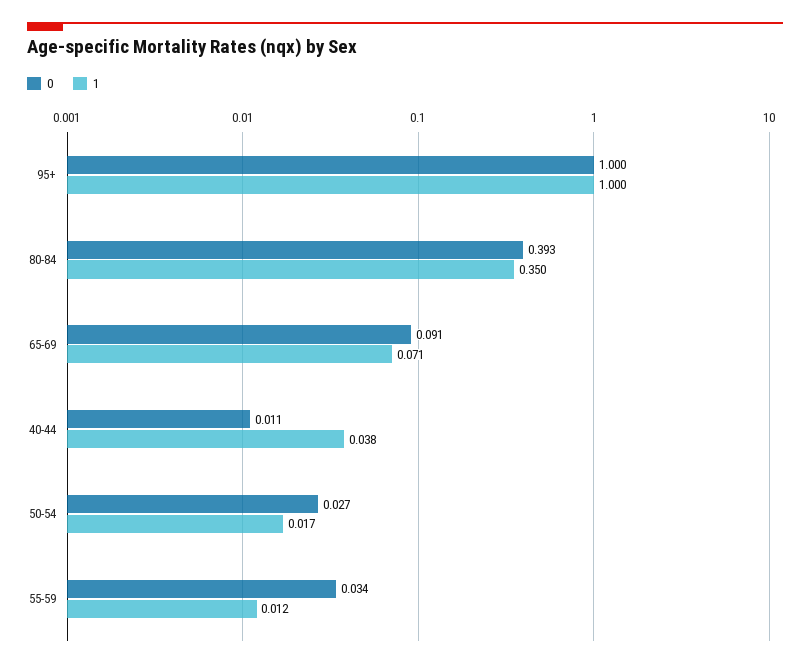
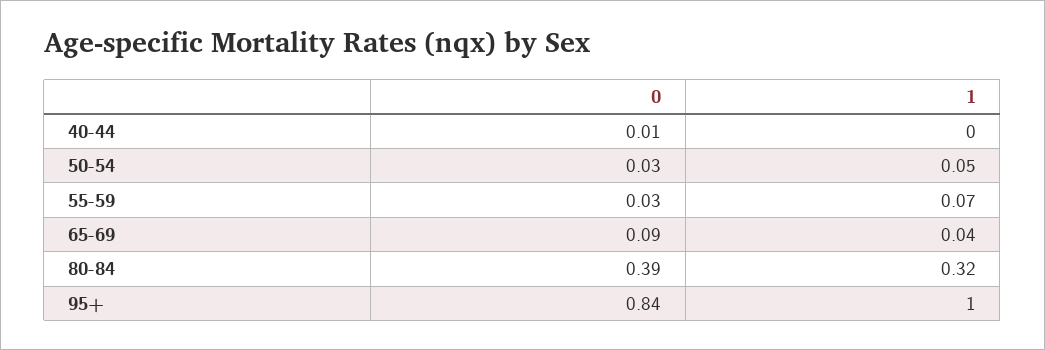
  {
    "0": {
-     "95+": 1,
+     "95+": 0.84,
      "80-84": 0.393,
      "65-69": 0.091,
      "40-44": 0.011,
      "50-54": 0.027,
      "55-59": 0.034
    },
    "1": {
      "95+": 1,
-     "80-84": 0.35,
+     "80-84": 0.32,
-     "65-69": 0.071,
+     "65-69": 0.04,
-     "40-44": 0.038,
+     "40-44": 0,
-     "50-54": 0.017,
+     "50-54": 0.05,
-     "55-59": 0.012
+     "55-59": 0.07
    }
  }

